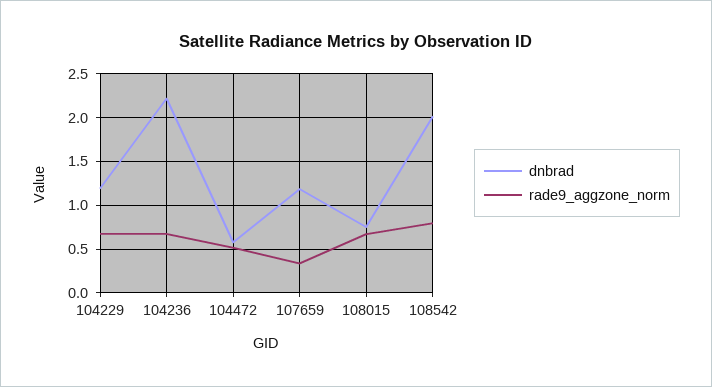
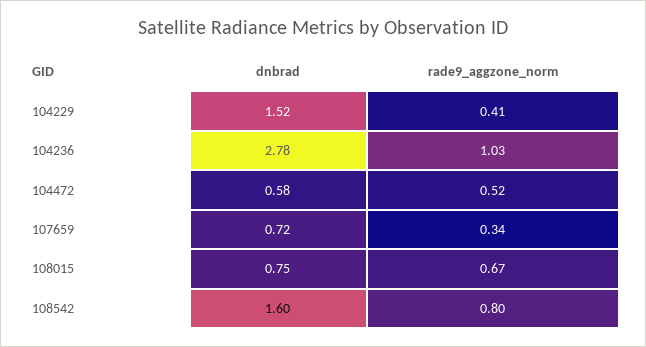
  {
    "dnbrad": {
-     "104229": 1.2,
+     "104229": 1.52,
-     "104236": 2.2,
+     "104236": 2.78,
      "104472": 0.58,
-     "107659": 1.2,
+     "107659": 0.72,
      "108015": 0.75,
-     "108542": 2
+     "108542": 1.6
    },
    "rade9_aggzone_norm": {
-     "104229": 0.7,
+     "104229": 0.41,
-     "104236": 0.7,
+     "104236": 1.03,
      "104472": 0.52,
      "107659": 0.34,
      "108015": 0.67,
      "108542": 0.8
    }
  }

